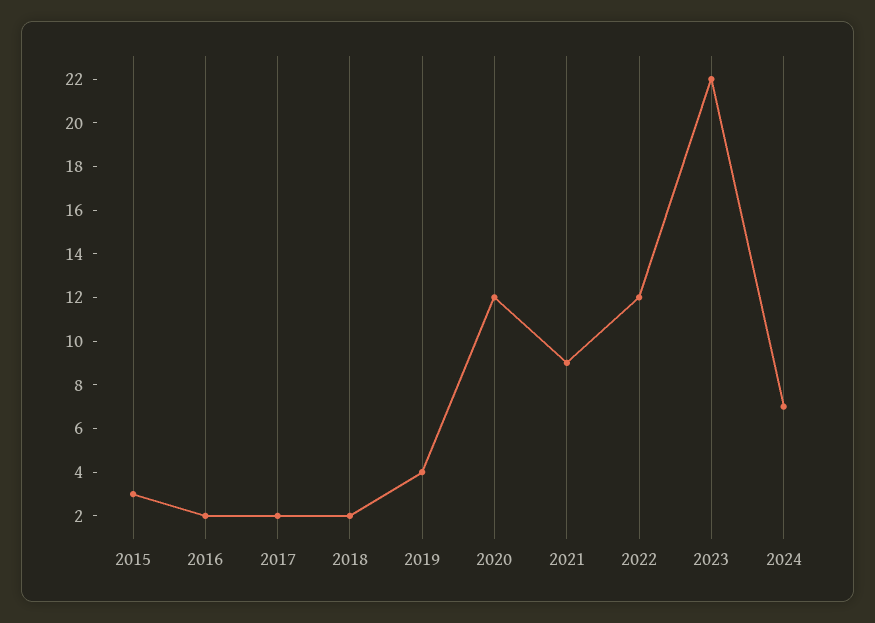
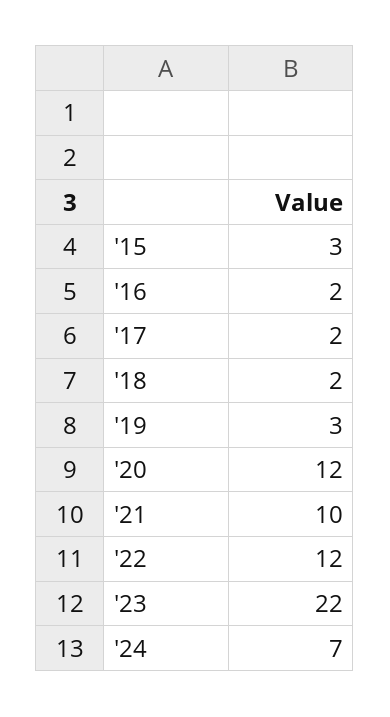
  {
    "2015": 3,
    "2016": 2,
    "2017": 2,
    "2018": 2,
-   "2019": 4,
+   "2019": 3,
    "2020": 12,
-   "2021": 9,
+   "2021": 10,
    "2022": 12,
    "2023": 22,
    "2024": 7
  }

